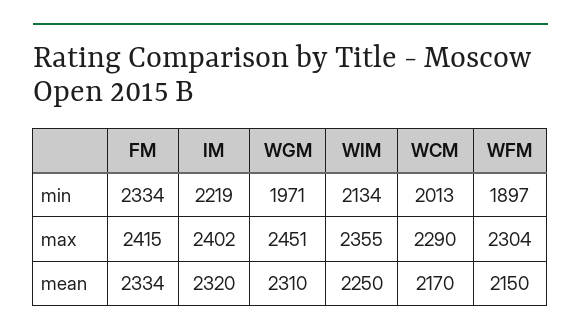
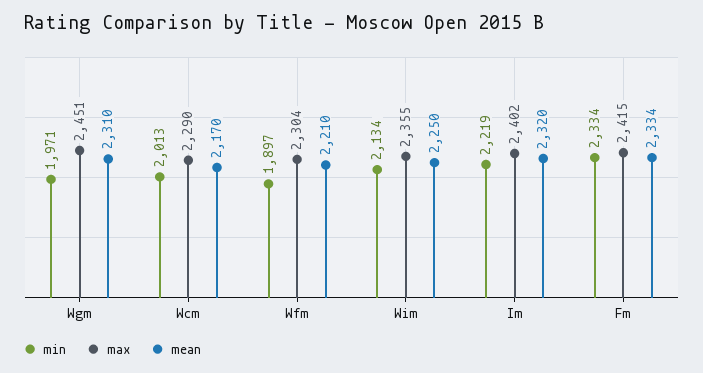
  {
    "min": {
      "FM": 2334,
      "IM": 2219,
      "WGM": 1971,
      "WIM": 2134,
      "WCM": 2013,
      "WFM": 1897
    },
    "max": {
      "FM": 2415,
      "IM": 2402,
      "WGM": 2451,
      "WIM": 2355,
      "WCM": 2290,
      "WFM": 2304
    },
    "mean": {
      "FM": 2334,
      "IM": 2320,
      "WGM": 2310,
      "WIM": 2250,
      "WCM": 2170,
-     "WFM": 2150
+     "WFM": 2210
    }
  }

